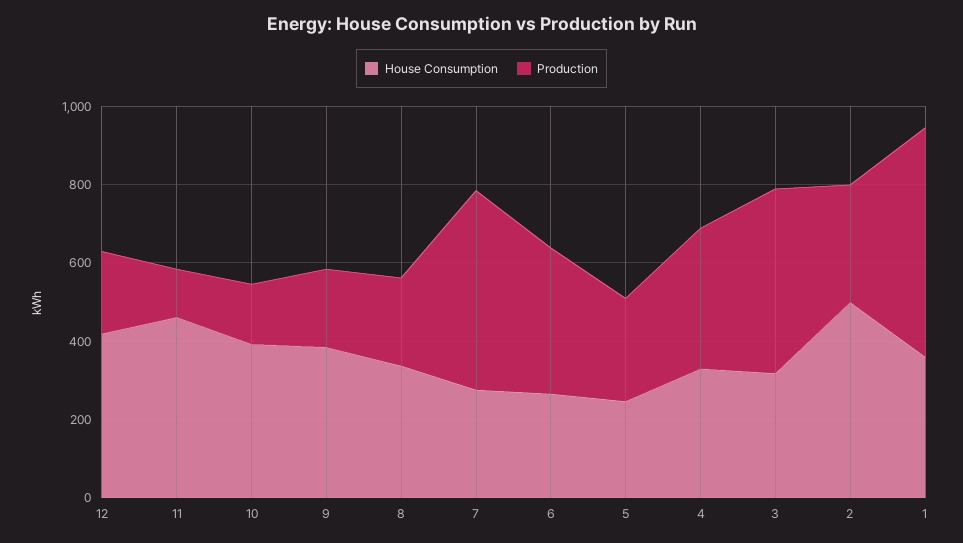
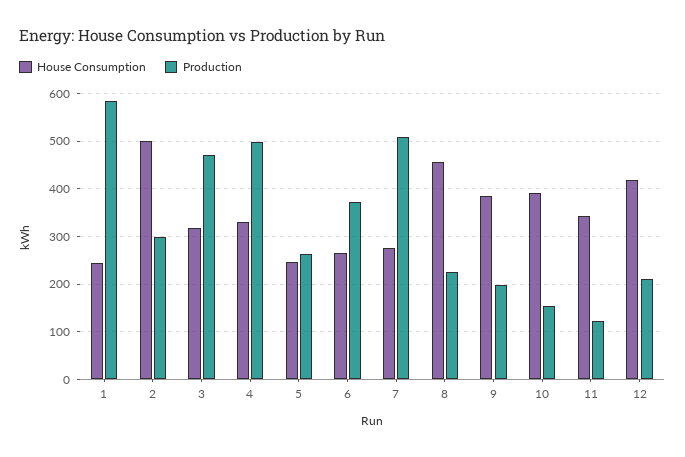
  {
    "House Consumption": {
      "12": 420,
-     "11": 450,
+     "11": 340,
      "10": 400,
      "9": 380,
-     "8": 350,
+     "8": 460,
      "7": 280,
      "6": 260,
      "5": 240,
      "4": 320,
      "3": 320,
      "2": 500,
-     "1": 350
+     "1": 240
    },
    "Production": {
      "12": 220,
      "11": 120,
      "10": 160,
      "9": 200,
      "8": 220,
      "7": 500,
      "6": 380,
      "5": 260,
-     "4": 350,
+     "4": 500,
      "3": 480,
      "2": 300,
      "1": 580
    }
  }

